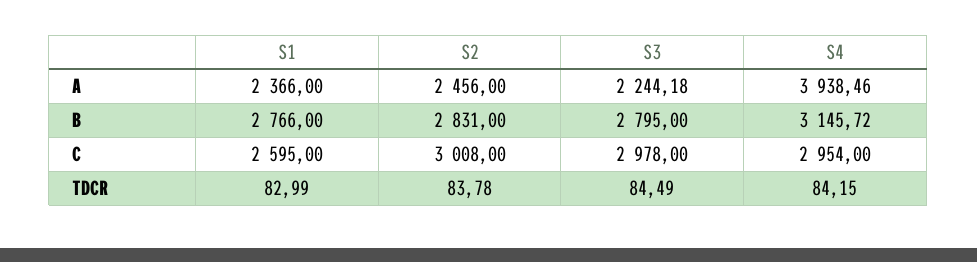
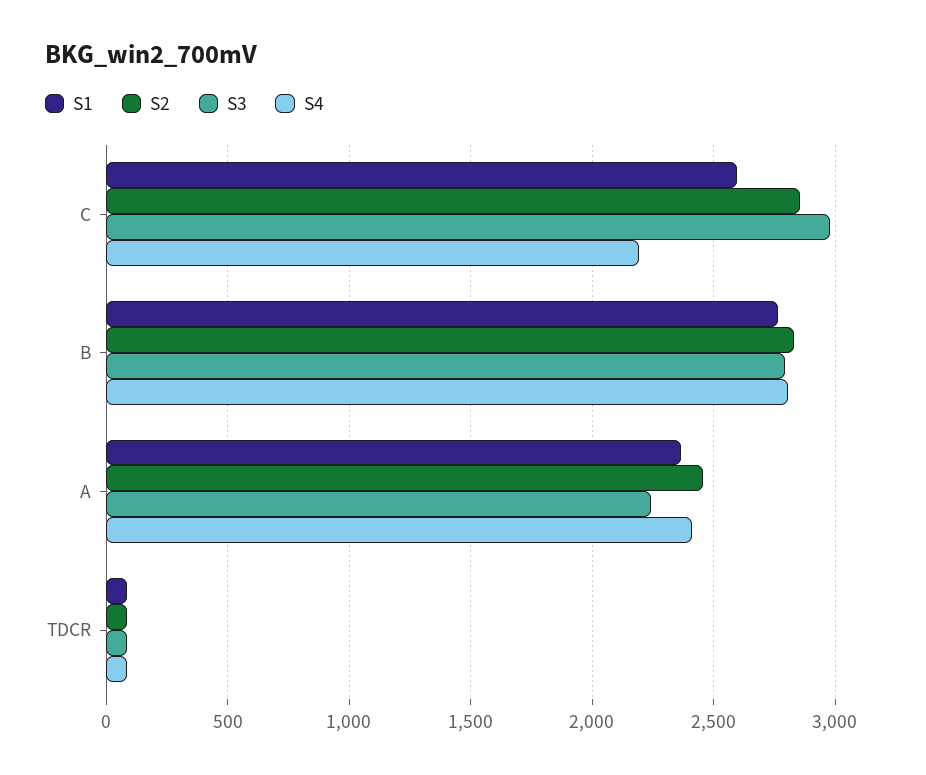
  {
    "S1": {
      "A": 2366,
      "B": 2766,
      "C": 2595,
      "TDCR": 82.99
    },
    "S2": {
      "A": 2456,
      "B": 2831,
-     "C": 3008,
+     "C": 2850,
      "TDCR": 83.78
    },
    "S3": {
      "A": 2244.18,
      "B": 2795,
      "C": 2978,
      "TDCR": 84.49
    },
    "S4": {
-     "A": 3938.46,
+     "A": 2400,
-     "B": 3145.72,
+     "B": 2800,
-     "C": 2954,
+     "C": 2200,
      "TDCR": 84.15
    }
  }

